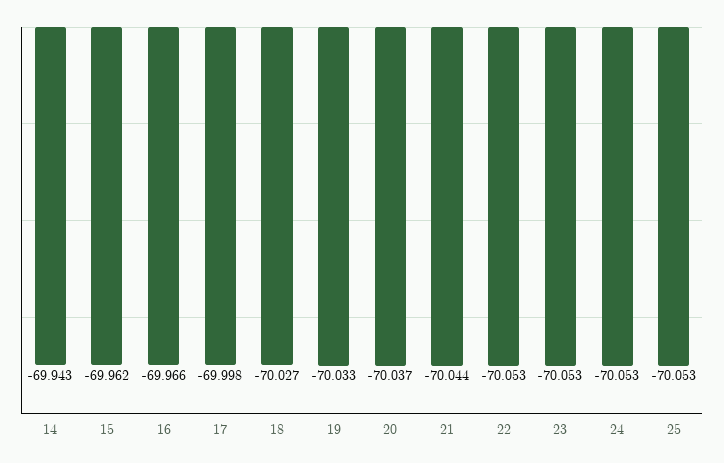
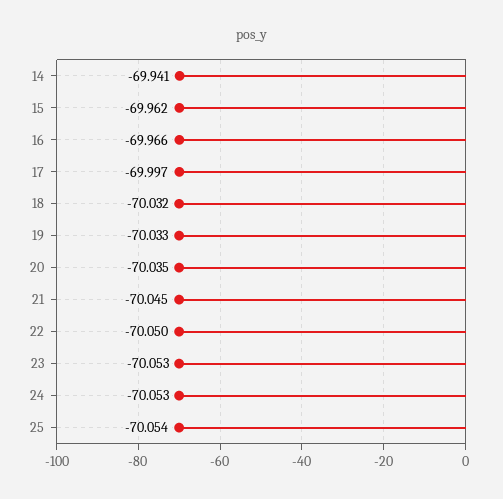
  {
-   "14": -69.943,
+   "14": -69.941,
    "15": -69.962,
    "16": -69.966,
-   "17": -69.998,
+   "17": -69.997,
-   "18": -70.027,
+   "18": -70.032,
    "19": -70.033,
-   "20": -70.037,
+   "20": -70.035,
-   "21": -70.044,
+   "21": -70.045,
-   "22": -70.053,
+   "22": -70.05,
    "23": -70.053,
    "24": -70.053,
-   "25": -70.053
+   "25": -70.054
  }

